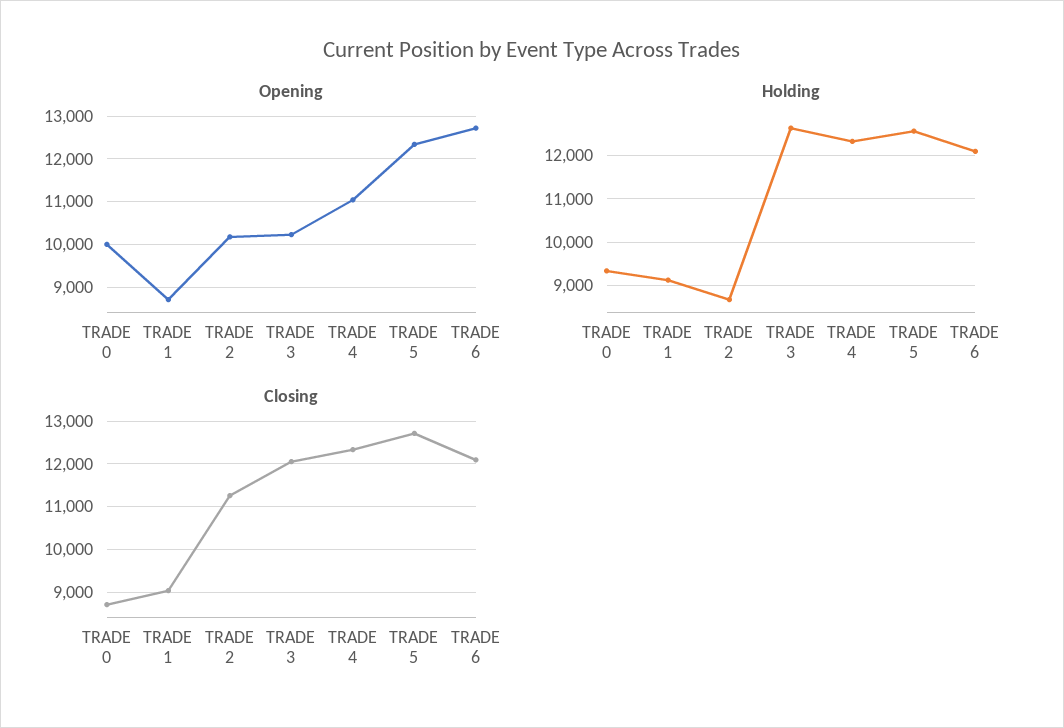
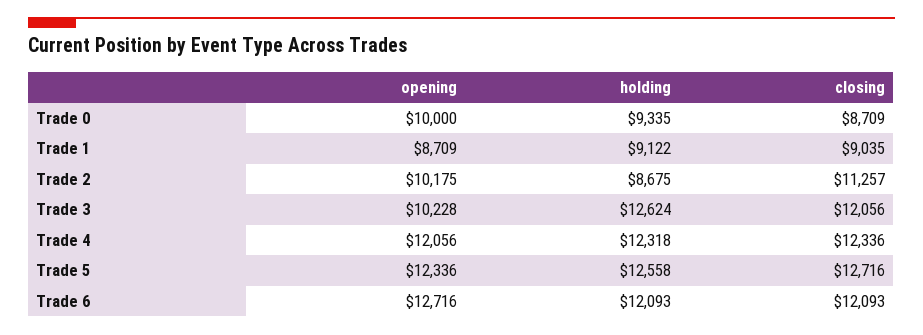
  {
    "Opening": {
      "TRADE 0": 10000,
      "TRADE 1": 8709,
      "TRADE 2": 10175,
      "TRADE 3": 10228,
-     "TRADE 4": 11000,
+     "TRADE 4": 12056,
      "TRADE 5": 12336,
      "TRADE 6": 12716
    },
    "Holding": {
      "TRADE 0": 9335,
      "TRADE 1": 9122,
      "TRADE 2": 8675,
      "TRADE 3": 12624,
      "TRADE 4": 12318,
      "TRADE 5": 12558,
      "TRADE 6": 12093
    },
    "Closing": {
      "TRADE 0": 8709,
      "TRADE 1": 9035,
      "TRADE 2": 11257,
      "TRADE 3": 12056,
      "TRADE 4": 12336,
      "TRADE 5": 12716,
      "TRADE 6": 12093
    }
  }

